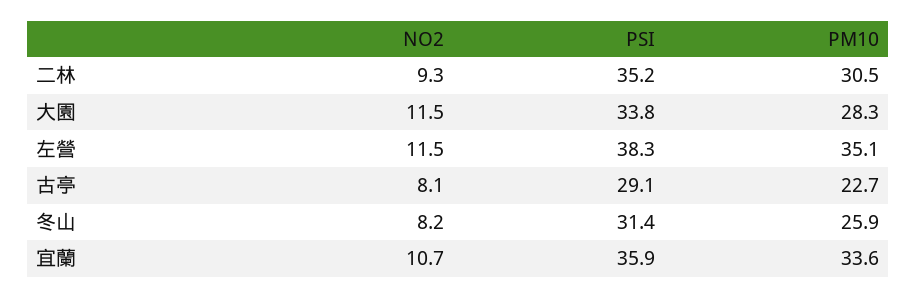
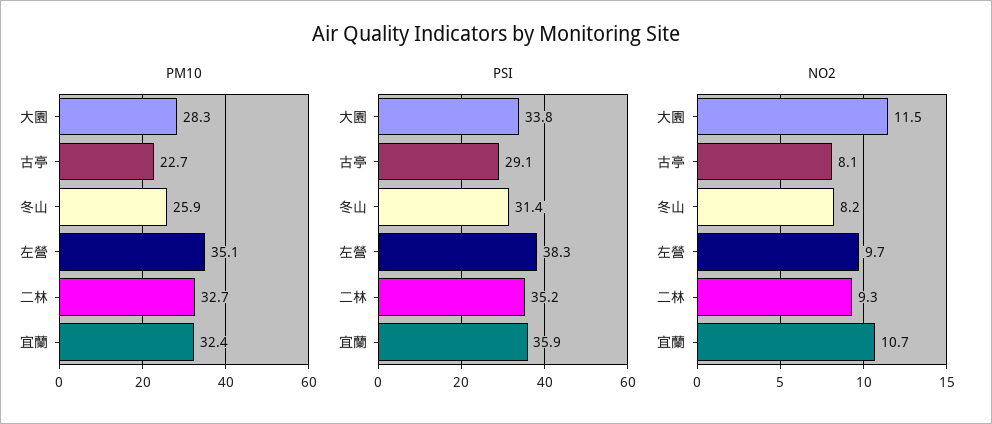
  {
    "NO2": {
      "二林": 9.3,
      "大園": 11.5,
-     "左營": 11.5,
+     "左營": 9.7,
      "古亭": 8.1,
      "冬山": 8.2,
      "宜蘭": 10.7
    },
    "PSI": {
      "二林": 35.2,
      "大園": 33.8,
      "左營": 38.3,
      "古亭": 29.1,
      "冬山": 31.4,
      "宜蘭": 35.9
    },
    "PM10": {
-     "二林": 30.5,
+     "二林": 32.7,
      "大園": 28.3,
      "左營": 35.1,
      "古亭": 22.7,
      "冬山": 25.9,
-     "宜蘭": 33.6
+     "宜蘭": 32.4
    }
  }

